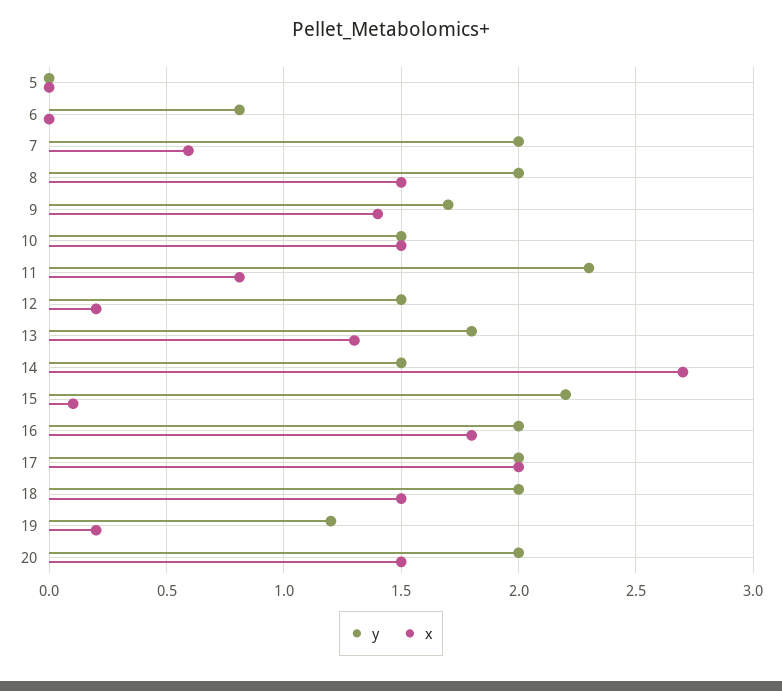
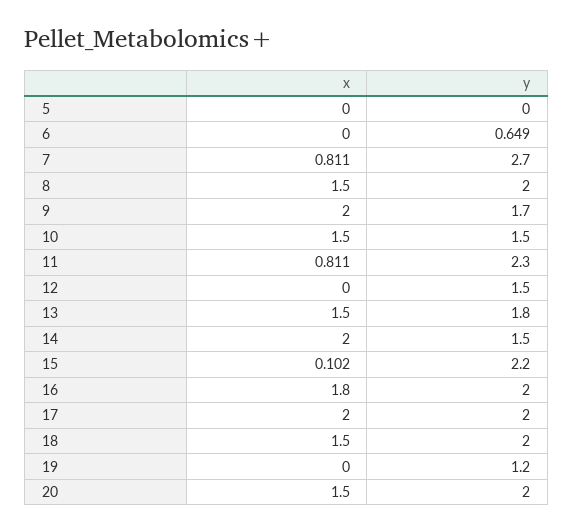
  {
    "y": {
      "5": 0,
-     "6": 0.8,
+     "6": 0.649,
-     "7": 2,
+     "7": 2.7,
      "8": 2,
      "9": 1.7,
      "10": 1.5,
      "11": 2.3,
      "12": 1.5,
      "13": 1.8,
      "14": 1.5,
      "15": 2.2,
      "16": 2,
      "17": 2,
      "18": 2,
      "19": 1.2,
      "20": 2
    },
    "x": {
      "5": 0,
      "6": 0,
-     "7": 0.6,
+     "7": 0.811,
      "8": 1.5,
-     "9": 1.4,
+     "9": 2,
      "10": 1.5,
      "11": 0.811,
-     "12": 0.2,
+     "12": 0,
-     "13": 1.3,
+     "13": 1.5,
-     "14": 2.7,
+     "14": 2,
      "15": 0.102,
      "16": 1.8,
      "17": 2,
      "18": 1.5,
-     "19": 0.2,
+     "19": 0,
      "20": 1.5
    }
  }

